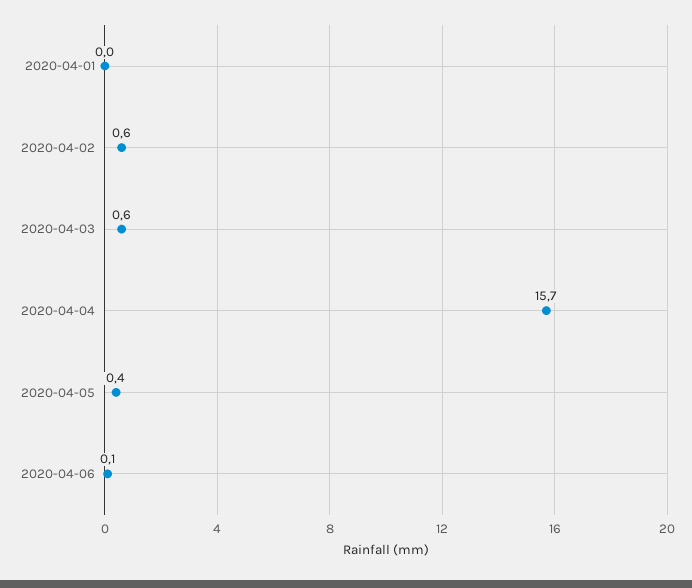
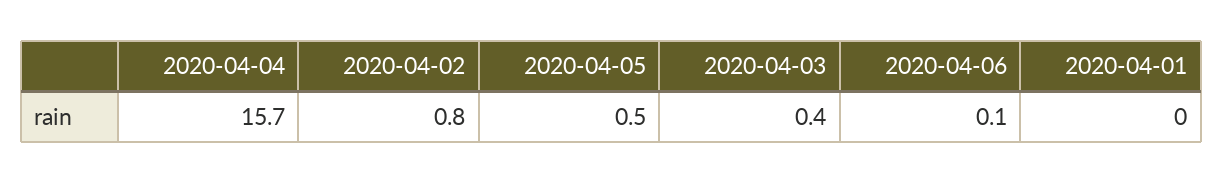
  {
    "2020-04-01": 0,
-   "2020-04-02": 0.6,
+   "2020-04-02": 0.8,
-   "2020-04-03": 0.6,
+   "2020-04-03": 0.4,
    "2020-04-04": 15.7,
-   "2020-04-05": 0.4,
+   "2020-04-05": 0.5,
    "2020-04-06": 0.1
  }

